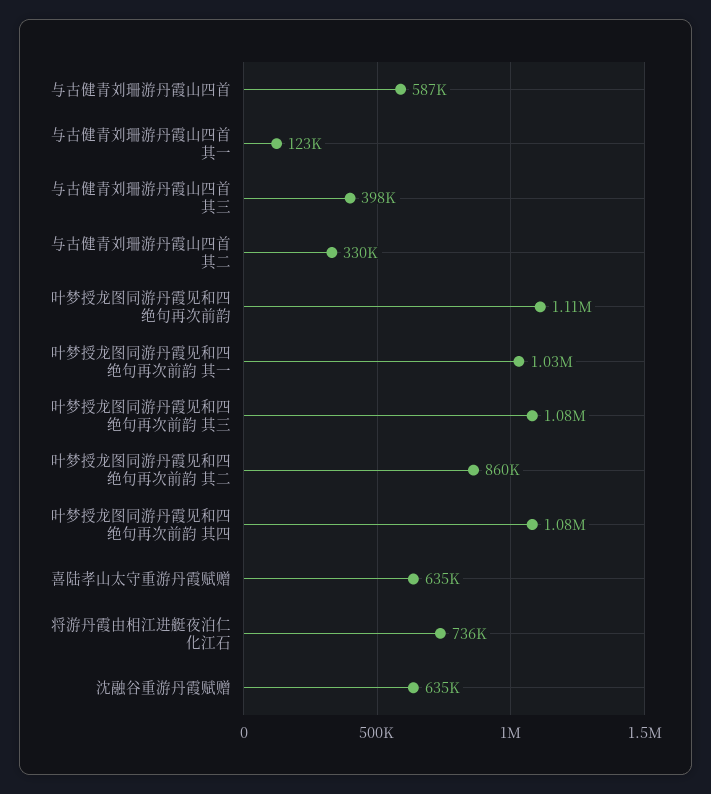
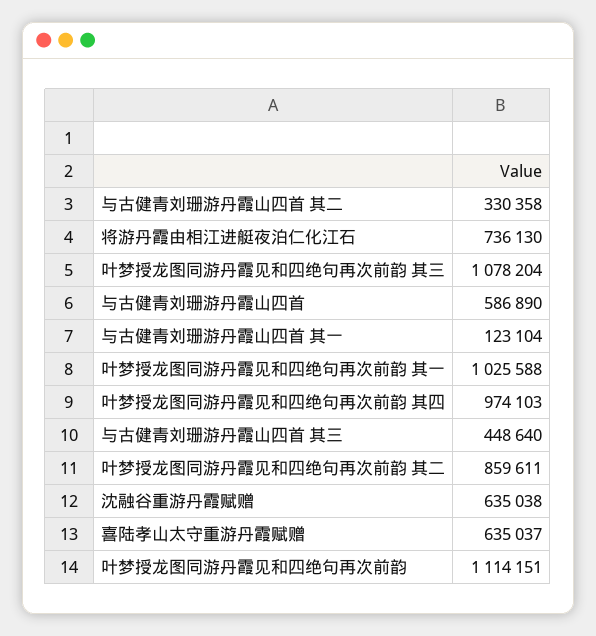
  {
    "与古健青刘珊游丹霞山四首": 586890,
    "与古健青刘珊游丹霞山四首 其一": 123104,
-   "与古健青刘珊游丹霞山四首 其三": 398000,
+   "与古健青刘珊游丹霞山四首 其三": 448640,
    "与古健青刘珊游丹霞山四首 其二": 330358,
    "叶梦授龙图同游丹霞见和四绝句再次前韵": 1114151,
    "叶梦授龙图同游丹霞见和四绝句再次前韵 其一": 1025588,
    "叶梦授龙图同游丹霞见和四绝句再次前韵 其三": 1078204,
    "叶梦授龙图同游丹霞见和四绝句再次前韵 其二": 859611,
-   "叶梦授龙图同游丹霞见和四绝句再次前韵 其四": 1080000,
+   "叶梦授龙图同游丹霞见和四绝句再次前韵 其四": 974103,
    "喜陆孝山太守重游丹霞赋赠": 635037,
    "将游丹霞由相江进艇夜泊仁化江石": 736130,
    "沈融谷重游丹霞赋赠": 635038
  }

